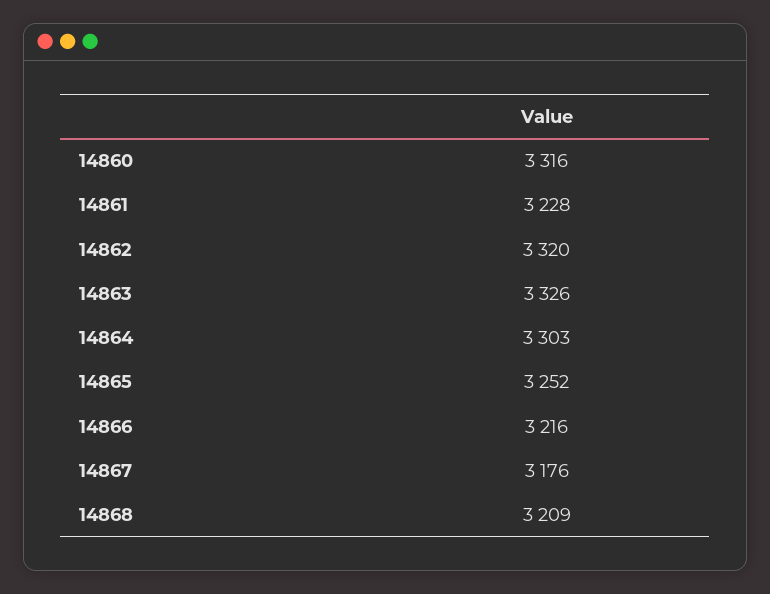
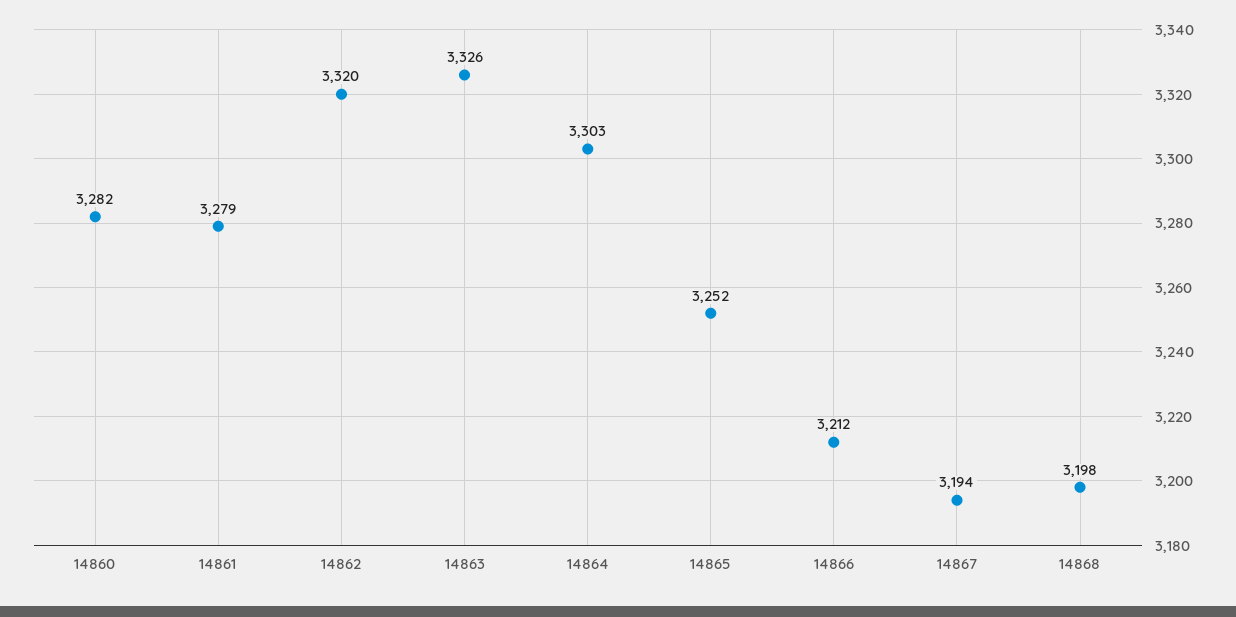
  {
-   "14860": 3316,
+   "14860": 3282,
-   "14861": 3228,
+   "14861": 3279,
    "14862": 3320,
    "14863": 3326,
    "14864": 3303,
    "14865": 3252,
-   "14866": 3216,
+   "14866": 3212,
-   "14867": 3176,
+   "14867": 3194,
-   "14868": 3209
+   "14868": 3198
  }

